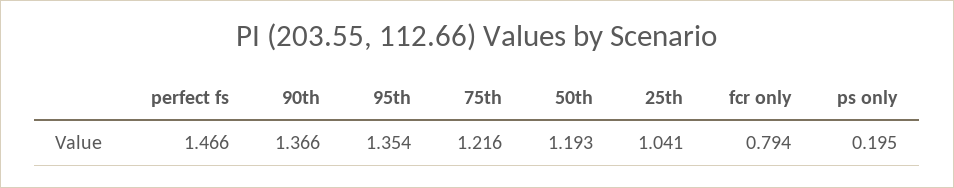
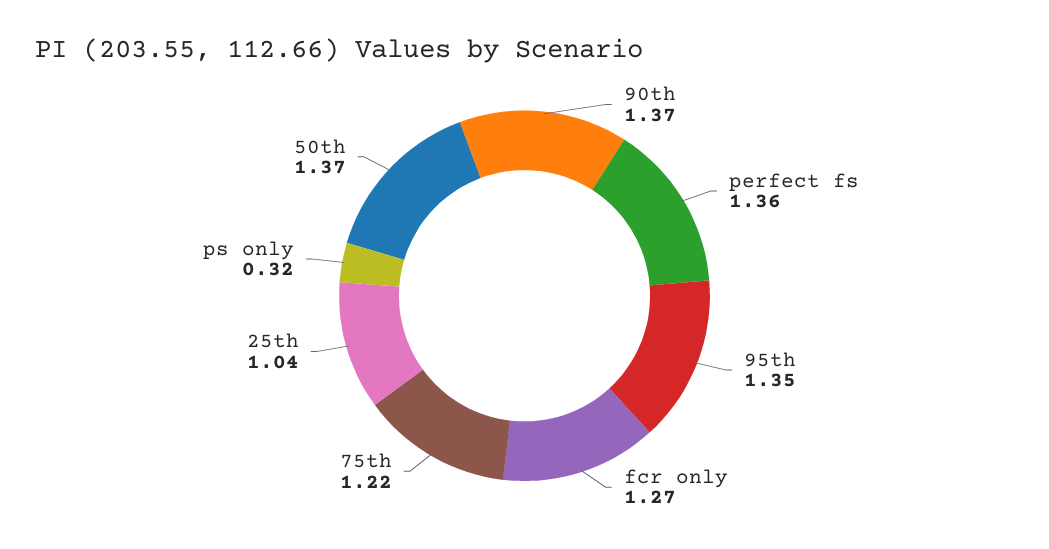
  {
-   "perfect fs": 1.466,
+   "perfect fs": 1.36,
    "90th": 1.366,
    "95th": 1.354,
    "75th": 1.216,
-   "50th": 1.193,
+   "50th": 1.37,
    "25th": 1.041,
-   "fcr only": 0.794,
+   "fcr only": 1.27,
-   "ps only": 0.195
+   "ps only": 0.32
  }

